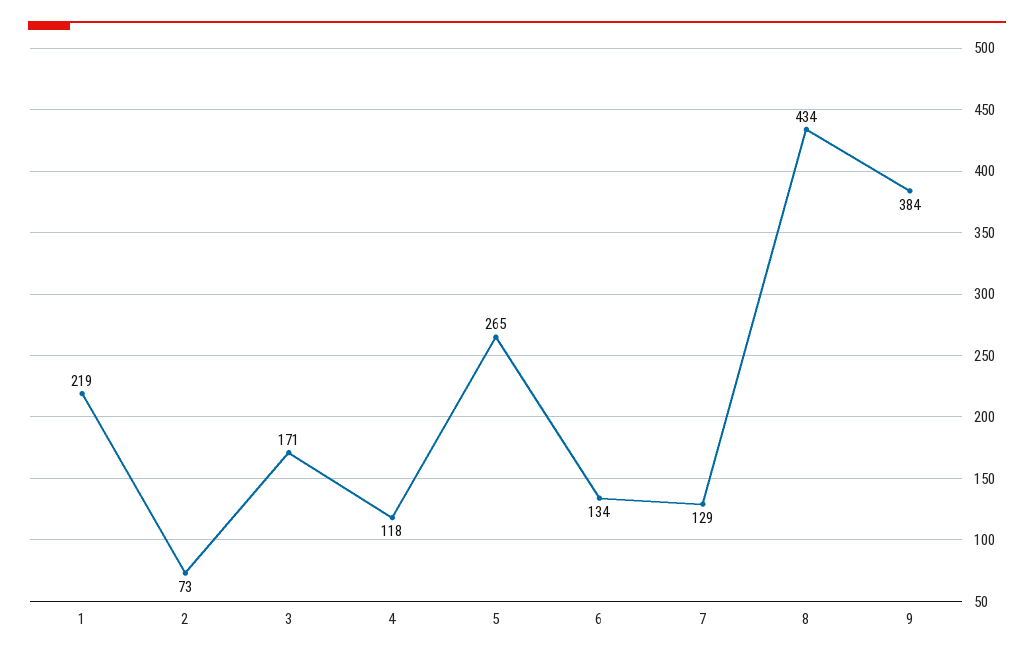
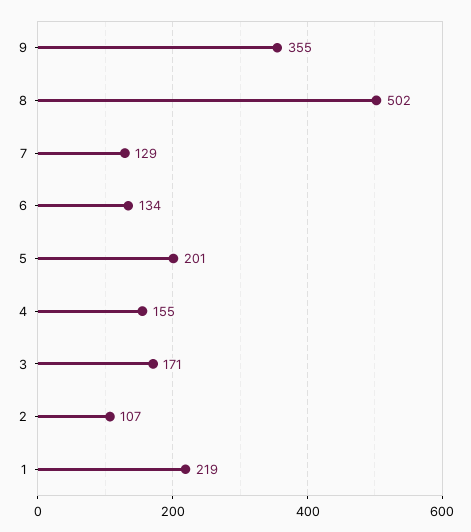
  {
    "1": 219,
-   "2": 73,
+   "2": 107,
    "3": 171,
-   "4": 118,
+   "4": 155,
-   "5": 265,
+   "5": 201,
    "6": 134,
    "7": 129,
-   "8": 434,
+   "8": 502,
-   "9": 384
+   "9": 355
  }

